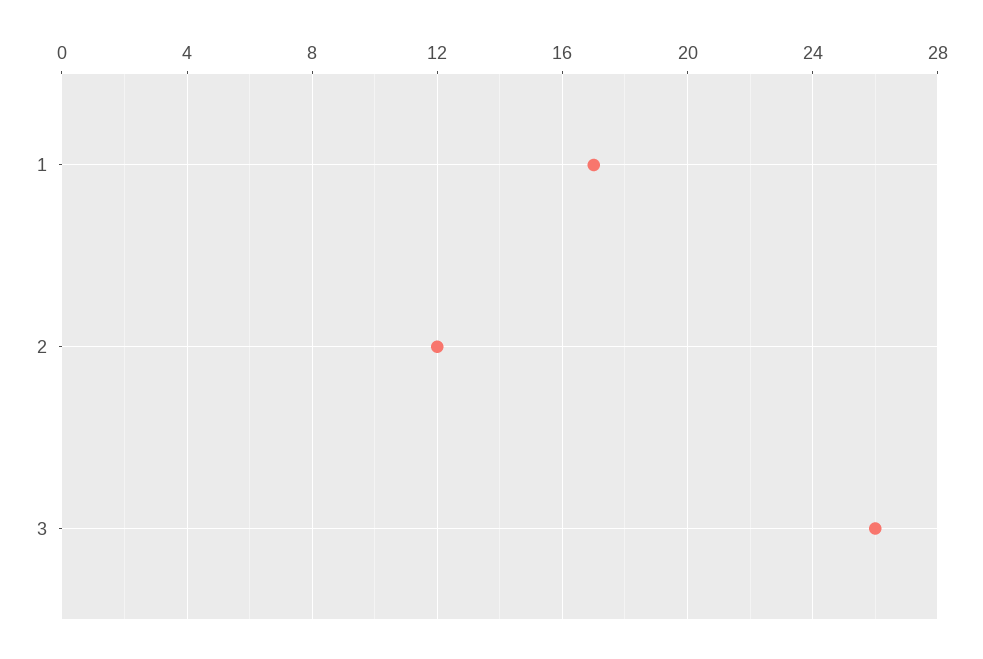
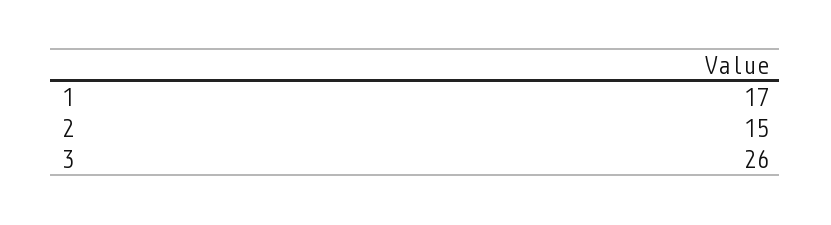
  {
    "1": 17,
-   "2": 12,
+   "2": 15,
    "3": 26
  }

